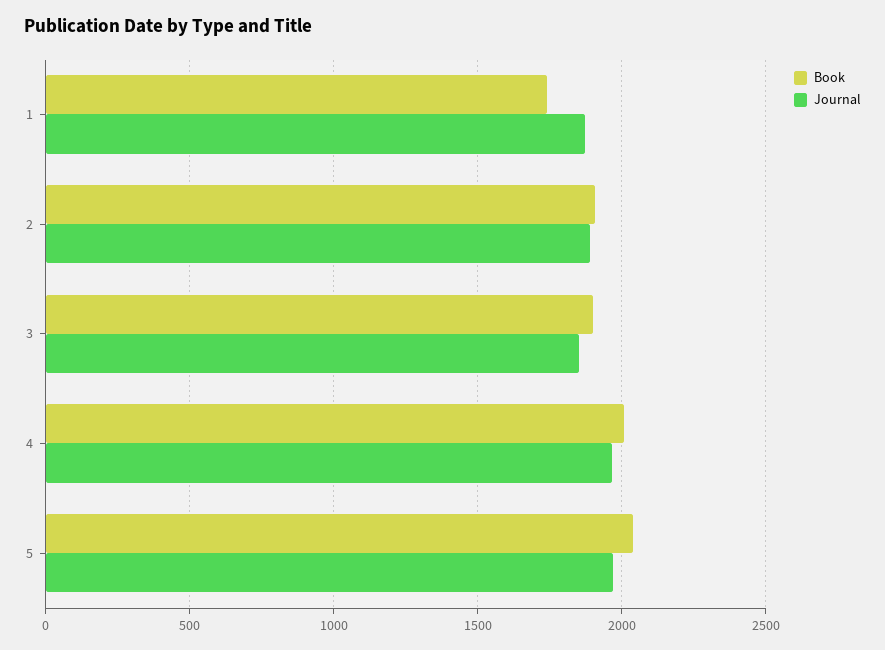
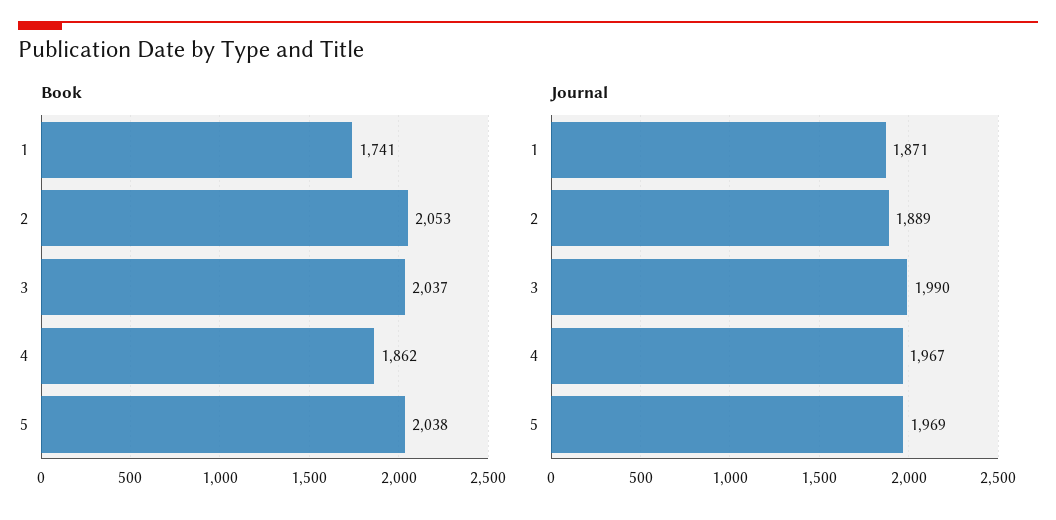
  {
    "Book": {
      "1": 1741,
-     "2": 1900,
+     "2": 2053,
-     "3": 1900,
+     "3": 2037,
-     "4": 2000,
+     "4": 1862,
      "5": 2038
    },
    "Journal": {
      "1": 1871,
      "2": 1889,
-     "3": 1850,
+     "3": 1990,
      "4": 1967,
      "5": 1969
    }
  }

